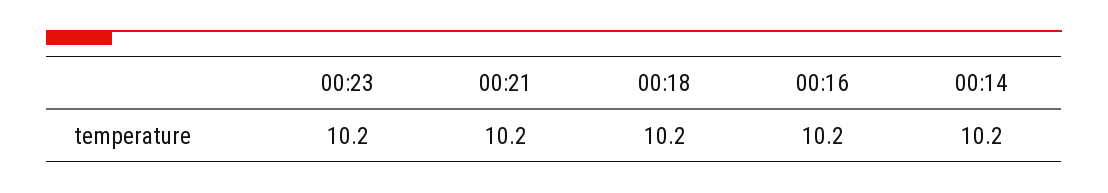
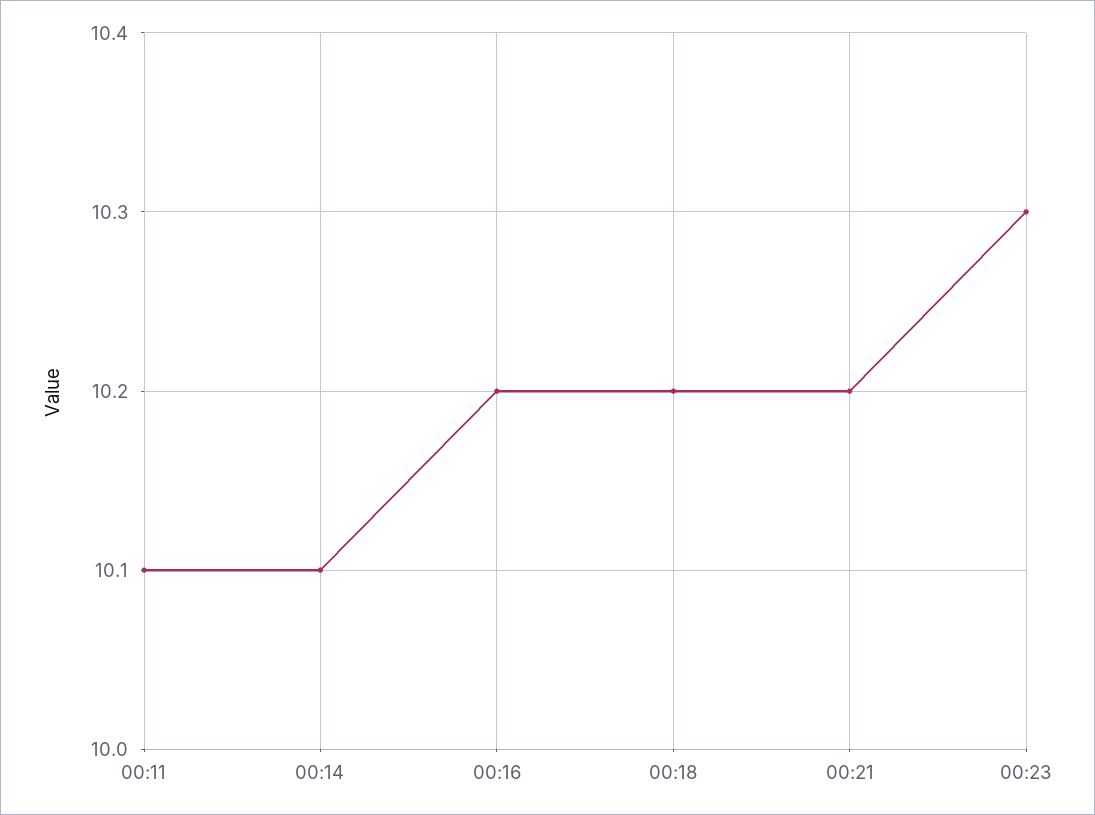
  {
-   "00:23": 10.2,
+   "00:23": 10.3,
    "00:21": 10.2,
    "00:18": 10.2,
    "00:16": 10.2,
-   "00:14": 10.2
+   "00:14": 10.1,
+   "00:11": 10.1
  }

